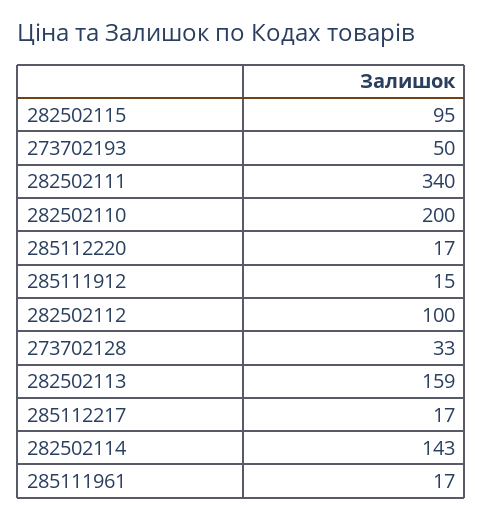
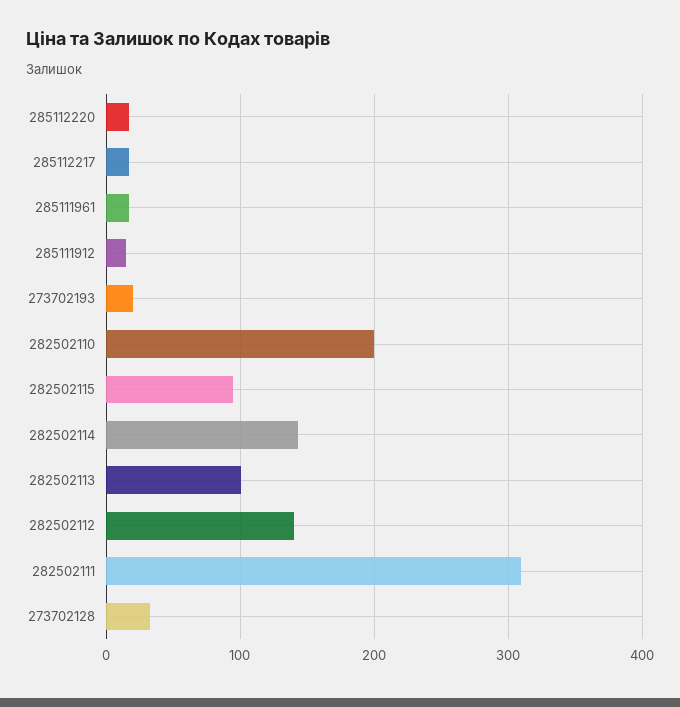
  {
    "282502115": 95,
-   "273702193": 50,
+   "273702193": 20,
-   "282502111": 340,
+   "282502111": 310,
    "282502110": 200,
    "285112220": 17,
    "285111912": 15,
-   "282502112": 100,
+   "282502112": 140,
    "273702128": 33,
-   "282502113": 159,
+   "282502113": 100,
    "285112217": 17,
    "282502114": 143,
    "285111961": 17
  }

